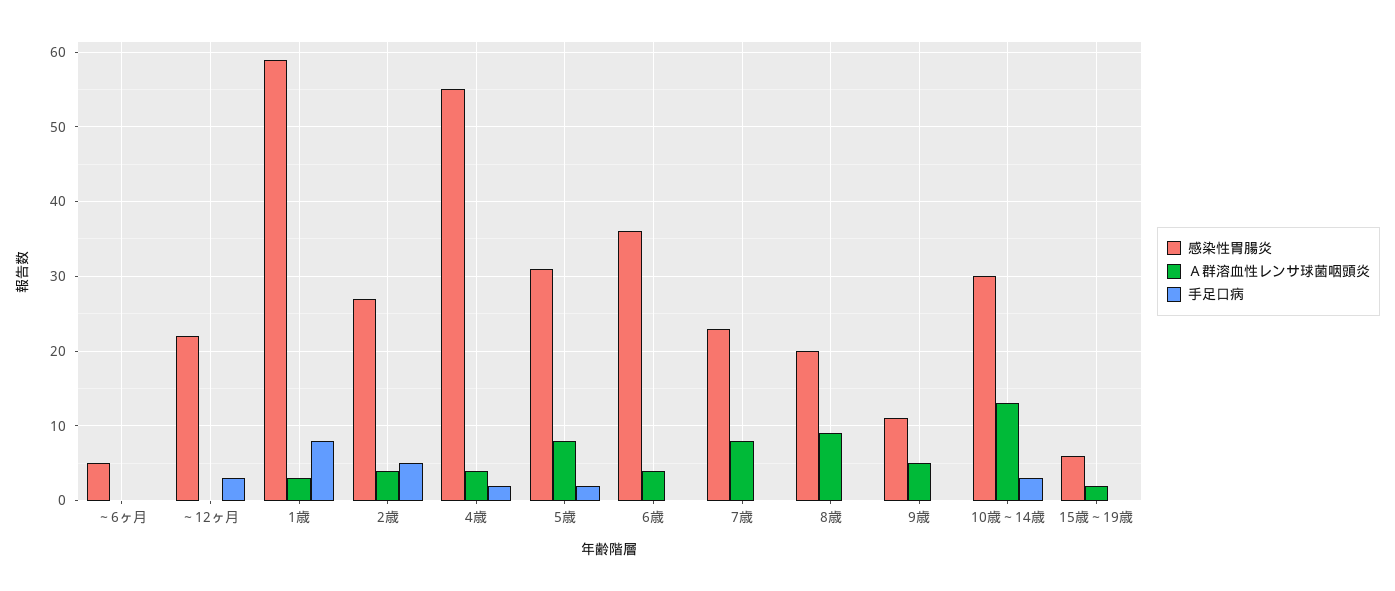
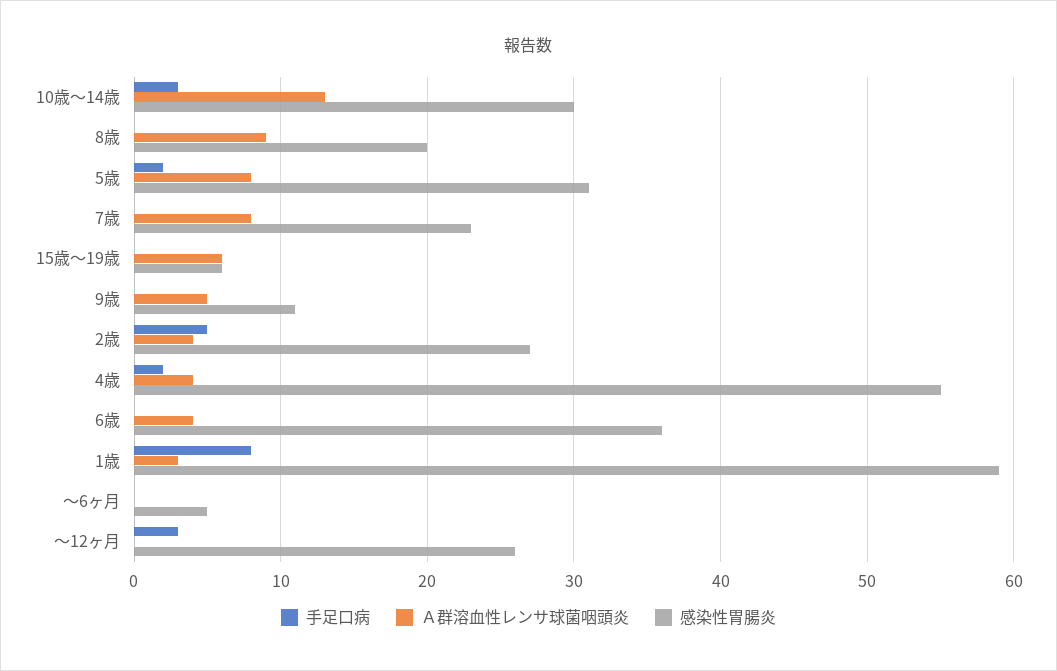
  {
    "感染性胃腸炎": {
      "～6ヶ月": 5,
-     "～12ヶ月": 22,
+     "～12ヶ月": 26,
      "1歳": 59,
      "2歳": 27,
      "4歳": 55,
      "5歳": 31,
      "6歳": 36,
      "7歳": 23,
      "8歳": 20,
      "9歳": 11,
      "10歳～14歳": 30,
      "15歳～19歳": 6
    },
    "Ａ群溶血性レンサ球菌咽頭炎": {
      "～6ヶ月": 0,
      "～12ヶ月": 0,
      "1歳": 3,
      "2歳": 4,
      "4歳": 4,
      "5歳": 8,
      "6歳": 4,
      "7歳": 8,
      "8歳": 9,
      "9歳": 5,
      "10歳～14歳": 13,
-     "15歳～19歳": 2
+     "15歳～19歳": 6
    },
    "手足口病": {
      "～6ヶ月": 0,
      "～12ヶ月": 3,
      "1歳": 8,
      "2歳": 5,
      "4歳": 2,
      "5歳": 2,
      "6歳": 0,
      "7歳": 0,
      "8歳": 0,
      "9歳": 0,
      "10歳～14歳": 3,
      "15歳～19歳": 0
    }
  }

